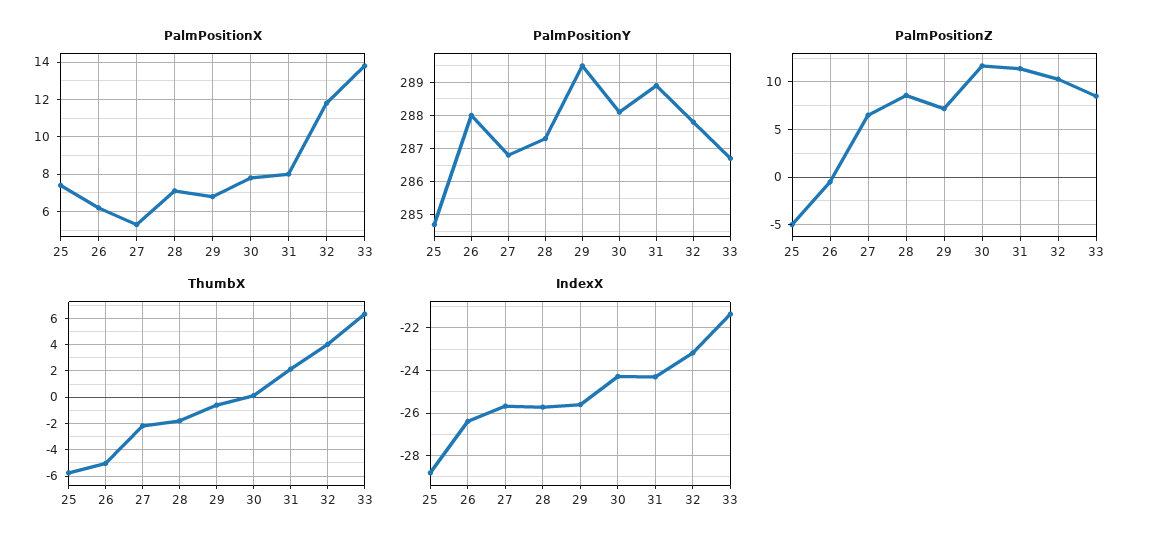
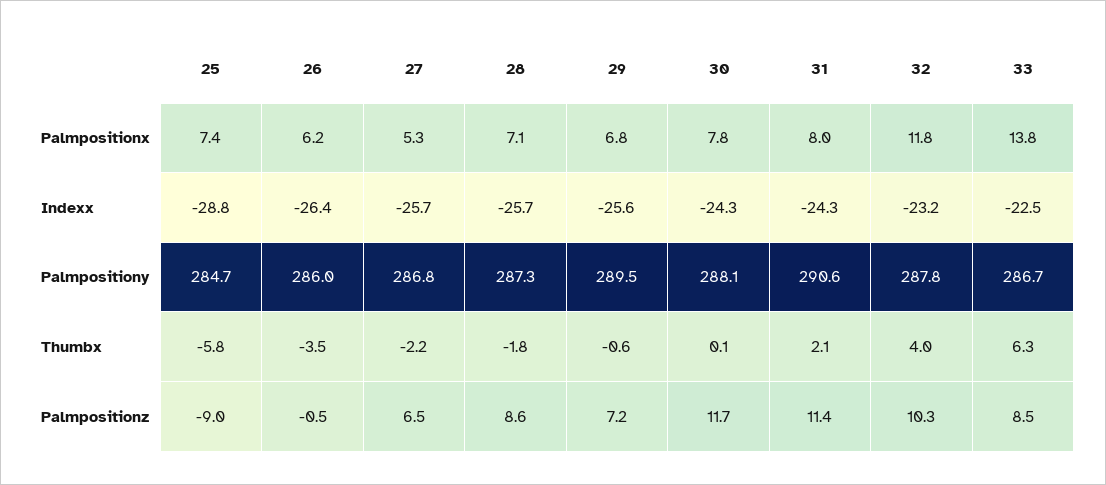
  {
    "PalmPositionX": {
      "25": 7.4,
      "26": 6.2,
      "27": 5.3,
      "28": 7.1,
      "29": 6.8,
      "30": 7.8,
      "31": 8,
      "32": 11.8,
      "33": 13.8
    },
    "PalmPositionY": {
      "25": 284.7,
-     "26": 288,
+     "26": 286,
      "27": 286.8,
      "28": 287.3,
      "29": 289.5,
      "30": 288.1,
-     "31": 289,
+     "31": 290.6,
      "32": 287.8,
      "33": 286.7
    },
    "PalmPositionZ": {
-     "25": -5,
+     "25": -9,
      "26": -0.5,
      "27": 6.5,
      "28": 8.6,
      "29": 7.2,
      "30": 11.7,
      "31": 11.4,
      "32": 10.3,
      "33": 8.5
    },
    "ThumbX": {
      "25": -5.8,
-     "26": -5,
+     "26": -3.5,
      "27": -2.2,
      "28": -1.8,
      "29": -0.6,
      "30": 0.1,
      "31": 2.1,
      "32": 4,
      "33": 6.3
    },
    "IndexX": {
      "25": -28.8,
      "26": -26.4,
      "27": -25.7,
      "28": -25.7,
      "29": -25.6,
      "30": -24.3,
      "31": -24.3,
      "32": -23.2,
-     "33": -21.5
+     "33": -22.5
    }
  }

